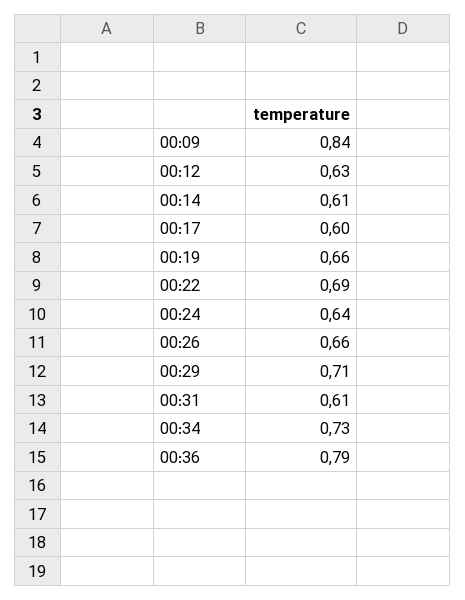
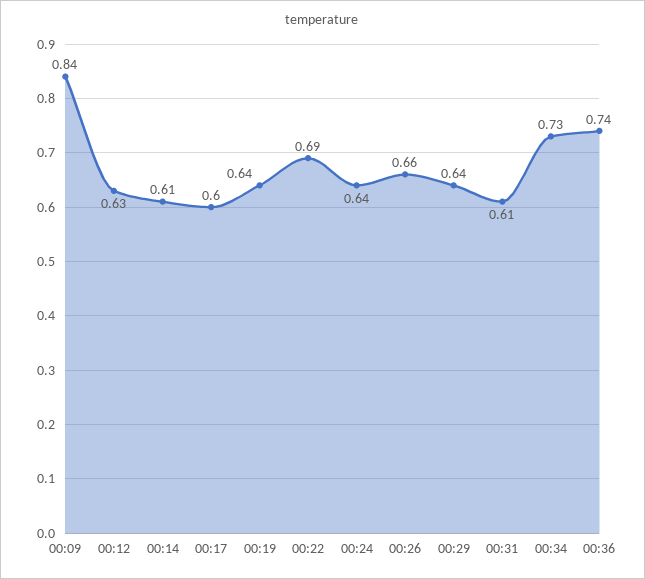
  {
    "00:09": 0.84,
    "00:12": 0.63,
    "00:14": 0.61,
    "00:17": 0.6,
-   "00:19": 0.66,
+   "00:19": 0.64,
    "00:22": 0.69,
    "00:24": 0.64,
    "00:26": 0.66,
-   "00:29": 0.71,
+   "00:29": 0.64,
    "00:31": 0.61,
    "00:34": 0.73,
-   "00:36": 0.79
+   "00:36": 0.74
  }

